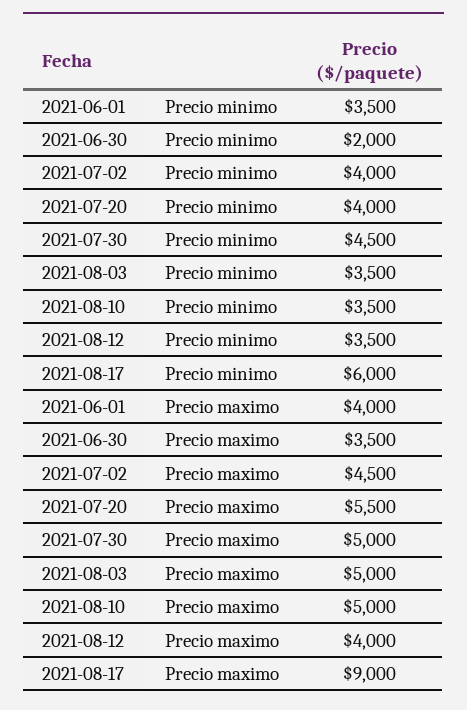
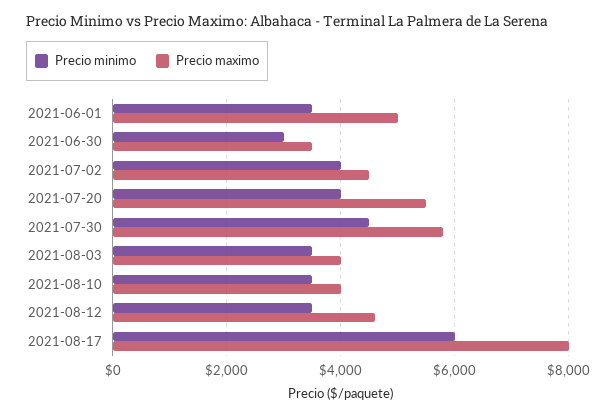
  {
    "Precio minimo": {
      "2021-06-01": 3500,
-     "2021-06-30": 2000,
+     "2021-06-30": 3000,
      "2021-07-02": 4000,
      "2021-07-20": 4000,
      "2021-07-30": 4500,
      "2021-08-03": 3500,
      "2021-08-10": 3500,
      "2021-08-12": 3500,
      "2021-08-17": 6000
    },
    "Precio maximo": {
-     "2021-06-01": 4000,
+     "2021-06-01": 5000,
      "2021-06-30": 3500,
      "2021-07-02": 4500,
      "2021-07-20": 5500,
-     "2021-07-30": 5000,
+     "2021-07-30": 5800,
-     "2021-08-03": 5000,
+     "2021-08-03": 4000,
-     "2021-08-10": 5000,
+     "2021-08-10": 4000,
-     "2021-08-12": 4000,
+     "2021-08-12": 4600,
-     "2021-08-17": 9000
+     "2021-08-17": 8000
    }
  }

